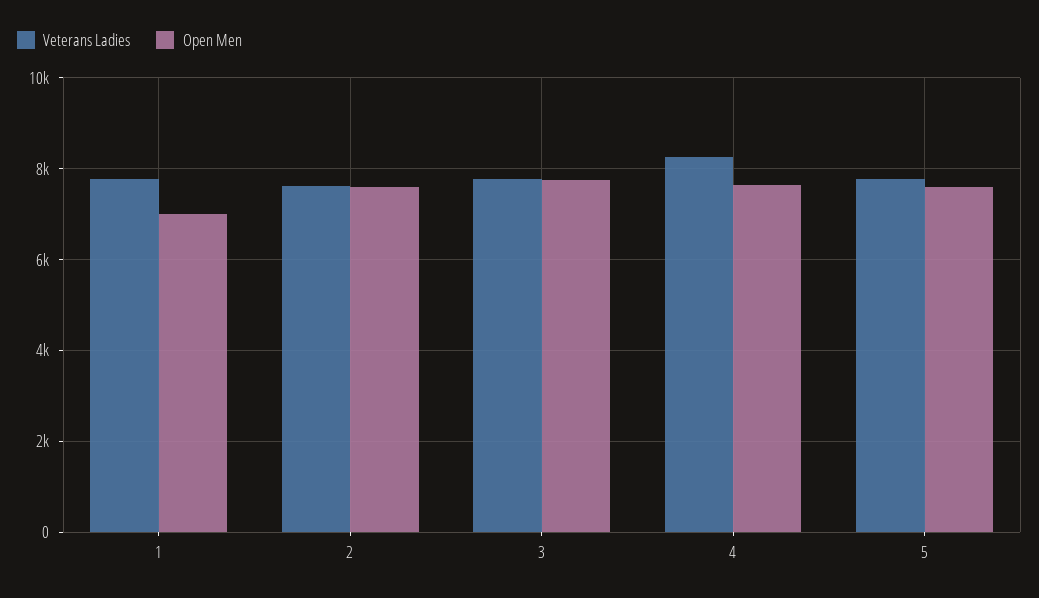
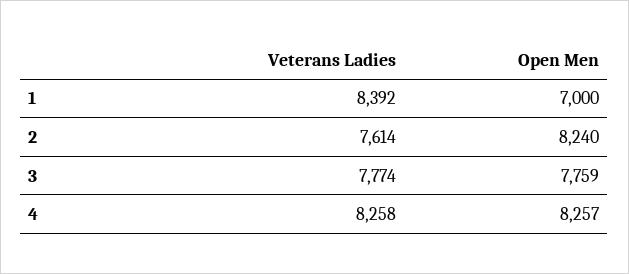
  {
    "Veterans Ladies": {
-     "1": 7800,
+     "1": 8392,
      "2": 7614,
      "3": 7774,
-     "4": 8258,
+     "4": 8258
-     "5": 7800
    },
    "Open Men": {
      "1": 7000,
-     "2": 7600,
+     "2": 8240,
      "3": 7759,
-     "4": 7600,
+     "4": 8257
-     "5": 7600
    }
  }

